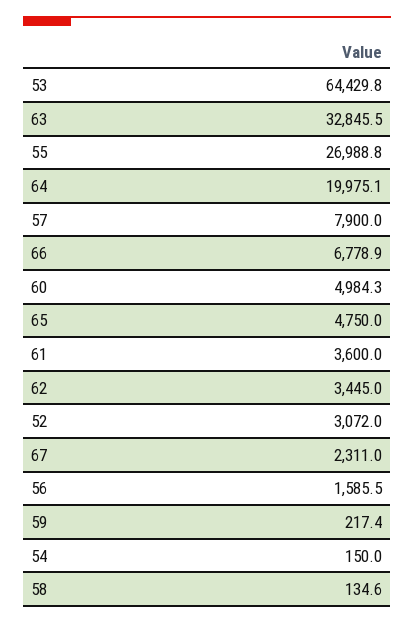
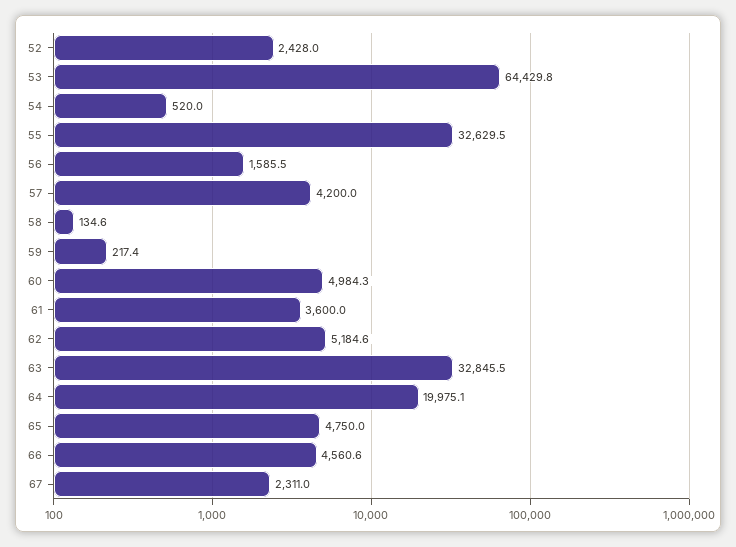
  {
    "53": 64429.8,
    "63": 32845.5,
-   "55": 26988.8,
+   "55": 32629.5,
    "64": 19975.1,
-   "57": 7900,
+   "57": 4200,
-   "66": 6778.9,
+   "66": 4560.6,
    "60": 4984.3,
    "65": 4750,
    "61": 3600,
-   "62": 3445,
+   "62": 5184.6,
-   "52": 3072,
+   "52": 2428,
    "67": 2311,
    "56": 1585.5,
    "59": 217.4,
-   "54": 150,
+   "54": 520,
    "58": 134.6
  }

